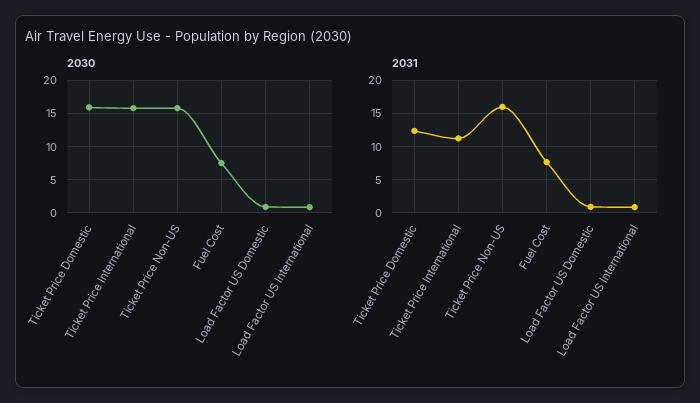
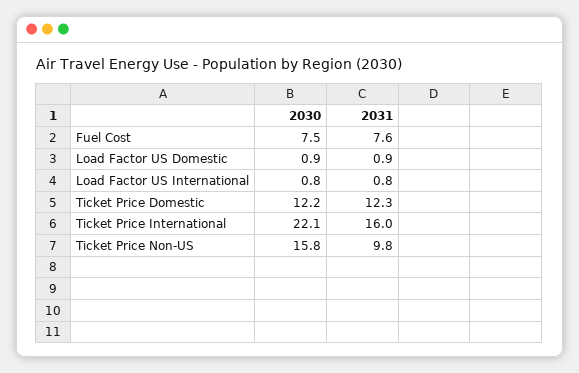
  {
    "2030": {
-     "Ticket Price Domestic": 16,
+     "Ticket Price Domestic": 12.2,
-     "Ticket Price International": 16,
+     "Ticket Price International": 22.1,
      "Ticket Price Non-US": 15.8,
      "Fuel Cost": 7.5,
      "Load Factor US Domestic": 0.9,
      "Load Factor US International": 0.8
    },
    "2031": {
      "Ticket Price Domestic": 12.3,
-     "Ticket Price International": 11,
+     "Ticket Price International": 16,
-     "Ticket Price Non-US": 16,
+     "Ticket Price Non-US": 9.8,
      "Fuel Cost": 7.6,
      "Load Factor US Domestic": 0.9,
      "Load Factor US International": 0.8
    }
  }

